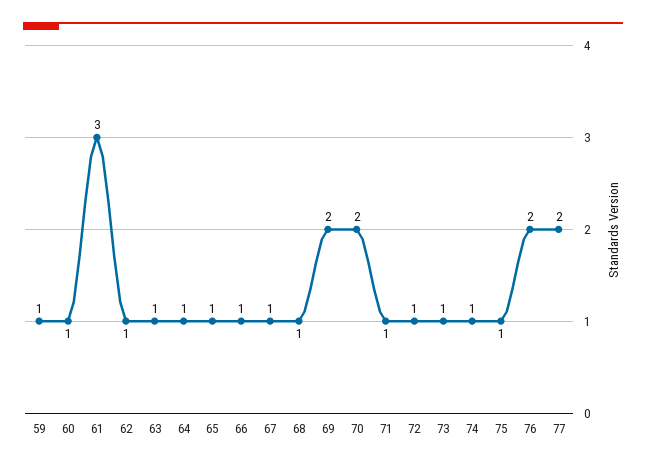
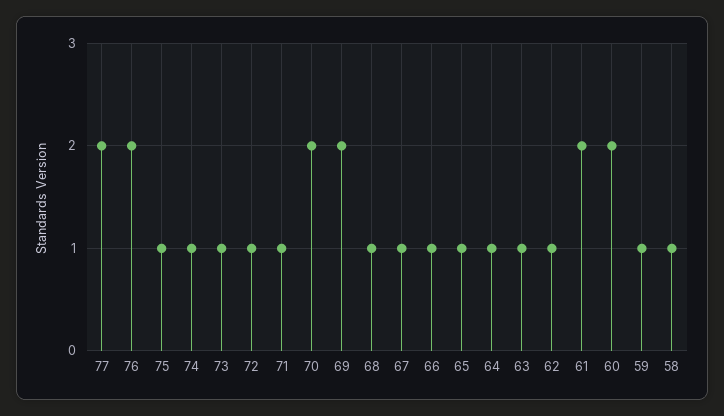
  {
    "59": 1,
-   "60": 1,
+   "60": 2,
-   "61": 3,
+   "61": 2,
    "62": 1,
    "63": 1,
    "64": 1,
    "65": 1,
    "66": 1,
    "67": 1,
    "68": 1,
    "69": 2,
    "70": 2,
    "71": 1,
    "72": 1,
    "73": 1,
    "74": 1,
    "75": 1,
    "76": 2,
-   "77": 2
+   "77": 2,
+   "58": 1
  }

